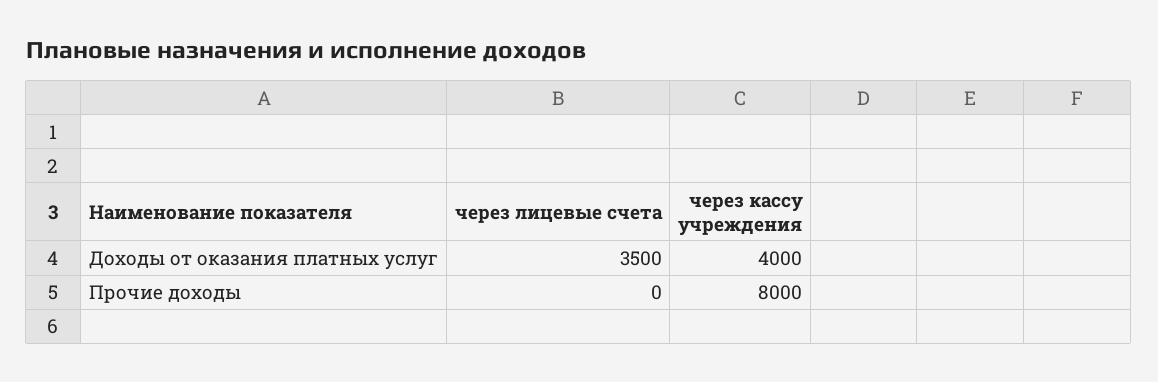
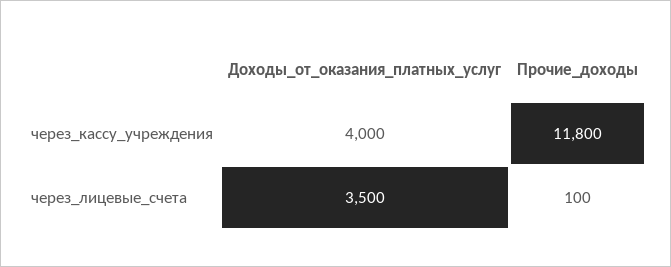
  {
    "через лицевые счета": {
      "Доходы от оказания платных услуг": 3500,
-     "Прочие доходы": 0
+     "Прочие доходы": 100
    },
    "через кассу учреждения": {
      "Доходы от оказания платных услуг": 4000,
-     "Прочие доходы": 8000
+     "Прочие доходы": 11800
    }
  }

